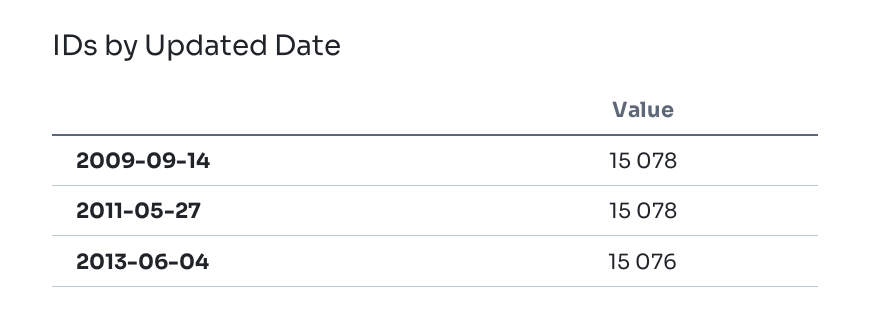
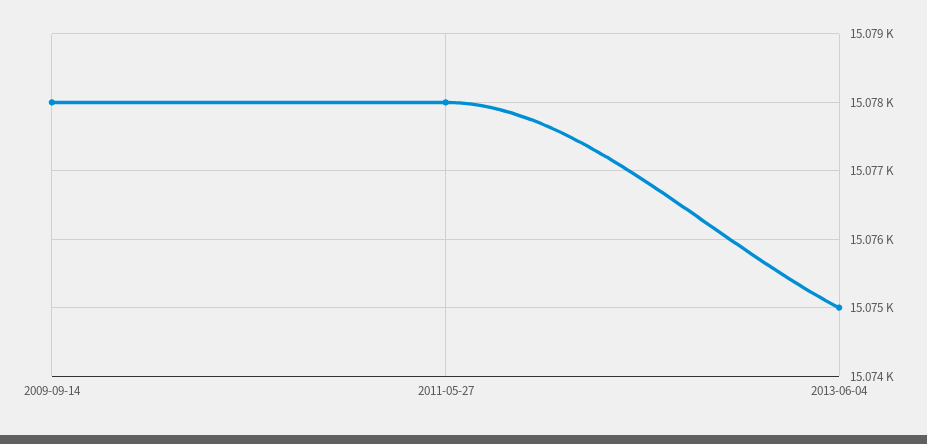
  {
    "2009-09-14": 15078,
    "2011-05-27": 15078,
-   "2013-06-04": 15076
+   "2013-06-04": 15075
  }

